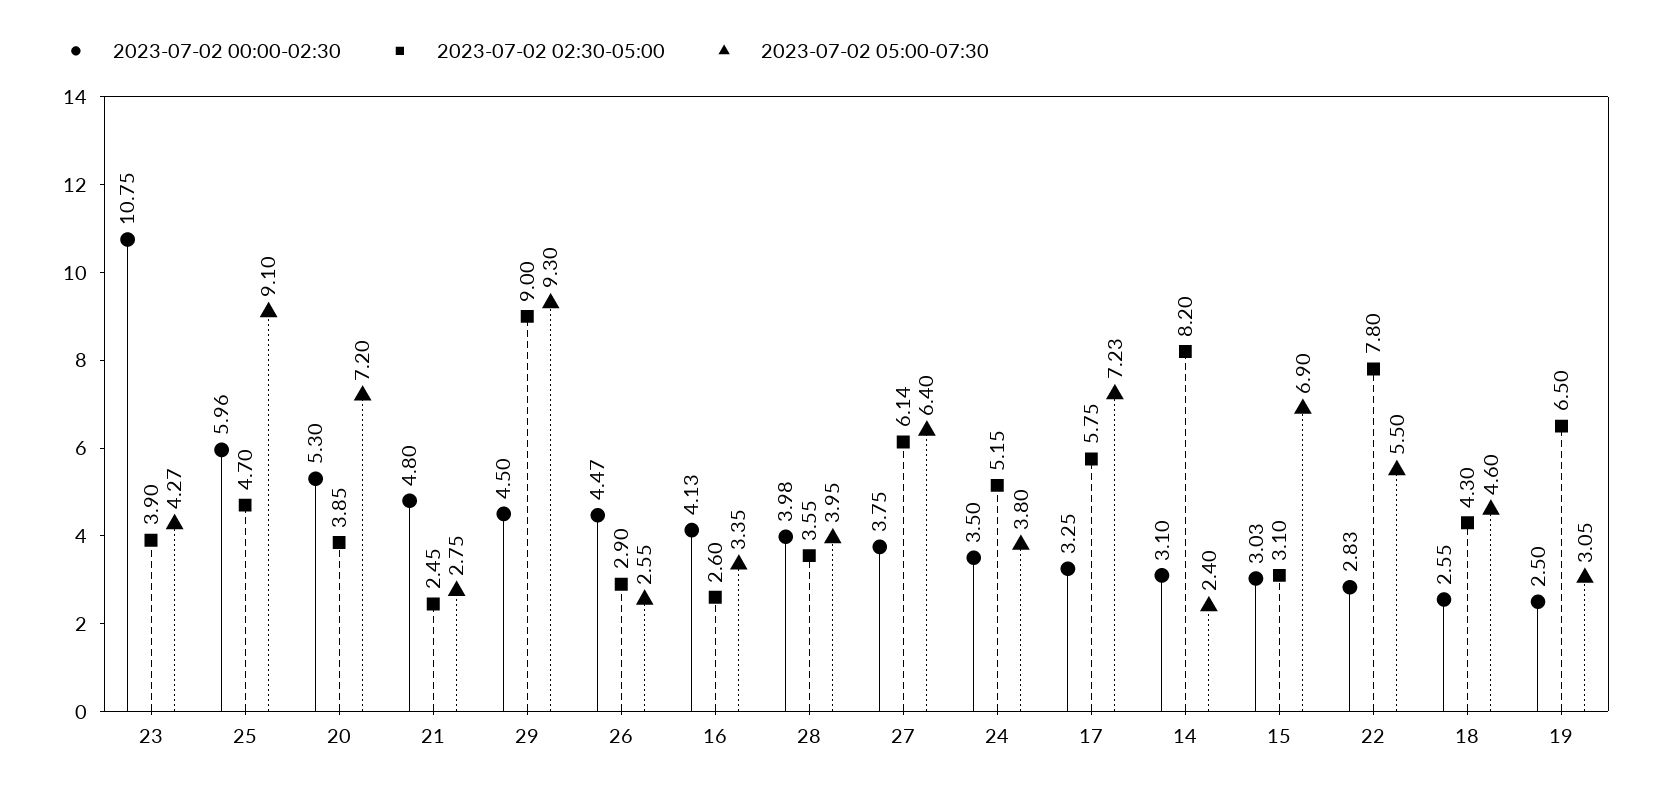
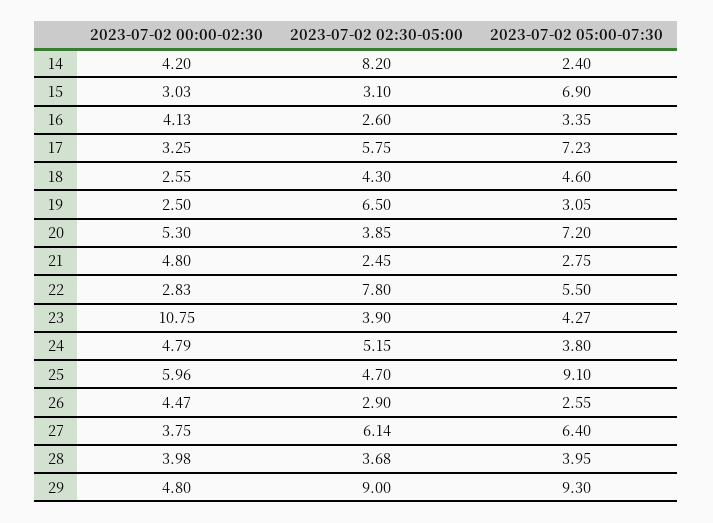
  {
    "2023-07-02 00:00-02:30": {
      "23": 10.75,
      "25": 5.96,
      "20": 5.3,
      "21": 4.8,
-     "29": 4.5,
+     "29": 4.8,
      "26": 4.47,
      "16": 4.13,
      "28": 3.98,
      "27": 3.75,
-     "24": 3.5,
+     "24": 4.79,
      "17": 3.25,
-     "14": 3.1,
+     "14": 4.2,
      "15": 3.03,
      "22": 2.83,
      "18": 2.55,
      "19": 2.5
    },
    "2023-07-02 02:30-05:00": {
      "23": 3.9,
      "25": 4.7,
      "20": 3.85,
      "21": 2.45,
      "29": 9,
      "26": 2.9,
      "16": 2.6,
-     "28": 3.55,
+     "28": 3.68,
      "27": 6.14,
      "24": 5.15,
      "17": 5.75,
      "14": 8.2,
      "15": 3.1,
      "22": 7.8,
      "18": 4.3,
      "19": 6.5
    },
    "2023-07-02 05:00-07:30": {
      "23": 4.27,
      "25": 9.1,
      "20": 7.2,
      "21": 2.75,
      "29": 9.3,
      "26": 2.55,
      "16": 3.35,
      "28": 3.95,
      "27": 6.4,
      "24": 3.8,
      "17": 7.23,
      "14": 2.4,
      "15": 6.9,
      "22": 5.5,
      "18": 4.6,
      "19": 3.05
    }
  }

